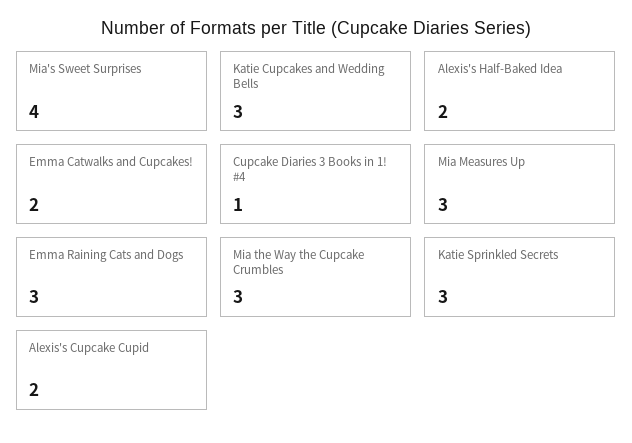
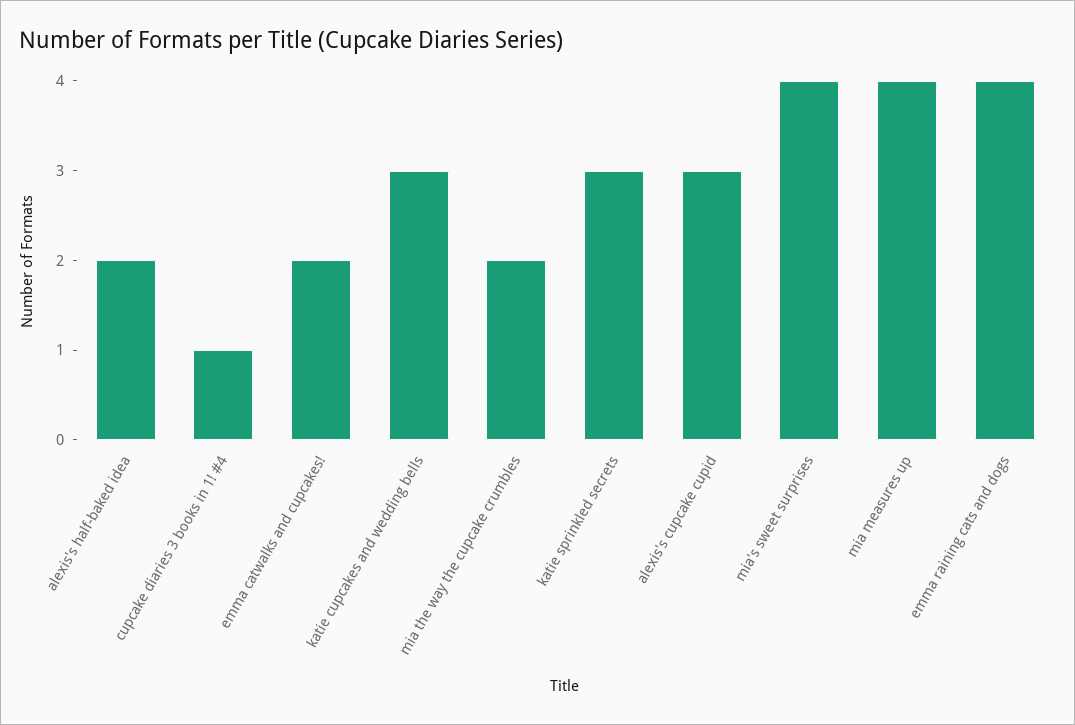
  {
    "Mia's Sweet Surprises": 4,
    "Katie Cupcakes and Wedding Bells": 3,
    "Alexis's Half-Baked Idea": 2,
    "Emma Catwalks and Cupcakes!": 2,
    "Cupcake Diaries 3 Books in 1! #4": 1,
-   "Mia Measures Up": 3,
+   "Mia Measures Up": 4,
-   "Emma Raining Cats and Dogs": 3,
+   "Emma Raining Cats and Dogs": 4,
-   "Mia the Way the Cupcake Crumbles": 3,
+   "Mia the Way the Cupcake Crumbles": 2,
    "Katie Sprinkled Secrets": 3,
-   "Alexis's Cupcake Cupid": 2
+   "Alexis's Cupcake Cupid": 3
  }

